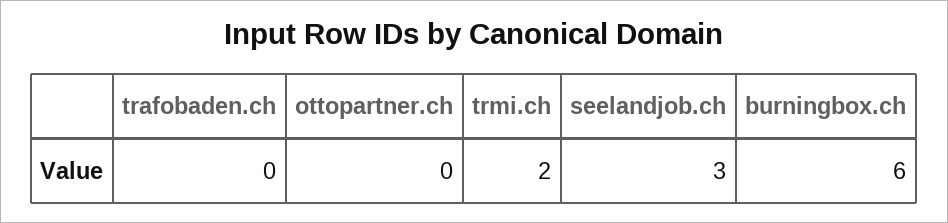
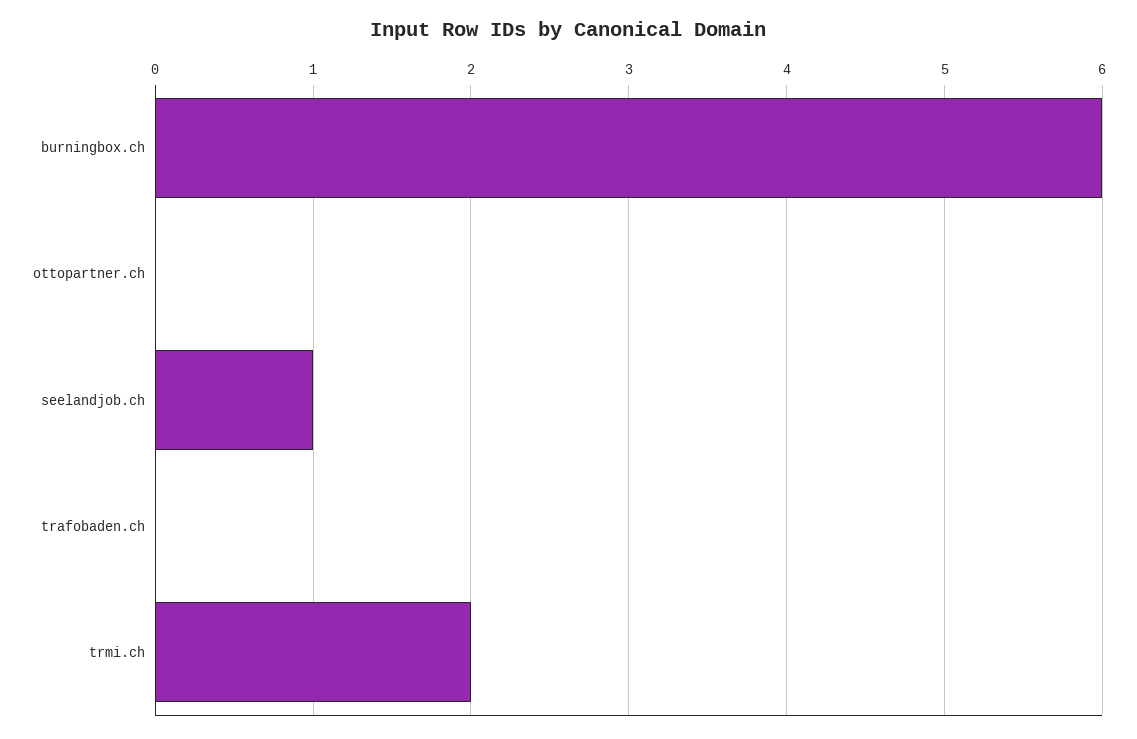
  {
    "trafobaden.ch": 0,
    "ottopartner.ch": 0,
    "trmi.ch": 2,
-   "seelandjob.ch": 3,
+   "seelandjob.ch": 1,
    "burningbox.ch": 6
  }

